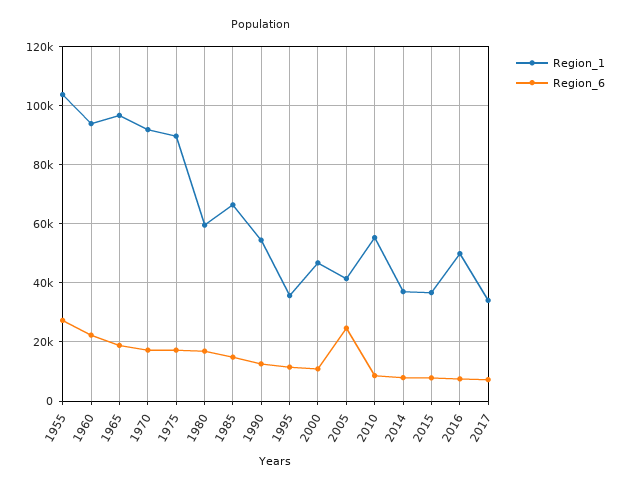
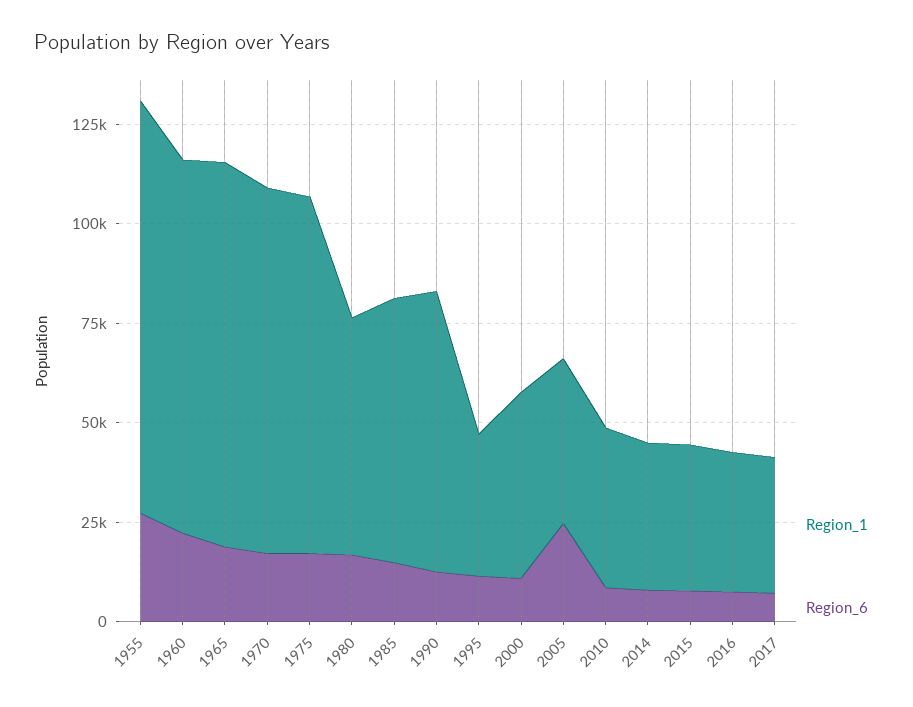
  {
    "Region_1": {
      "1955": 102500,
      "1960": 95000,
      "1965": 97500,
      "1970": 92500,
      "1975": 90000,
      "1980": 60000,
      "1985": 67500,
-     "1990": 55000,
+     "1990": 70000,
      "1995": 35000,
      "2000": 47500,
      "2005": 42500,
-     "2010": 55000,
+     "2010": 40000,
      "2014": 37500,
      "2015": 37500,
-     "2016": 50000,
+     "2016": 35000,
      "2017": 35000
    },
    "Region_6": {
      "1955": 27500,
      "1960": 22500,
      "1965": 20000,
      "1970": 17500,
      "1975": 17500,
      "1980": 17500,
      "1985": 15000,
      "1990": 12500,
      "1995": 12500,
      "2000": 10000,
      "2005": 25000,
      "2010": 7500,
      "2014": 7500,
      "2015": 7500,
      "2016": 7500,
      "2017": 7500
    }
  }

